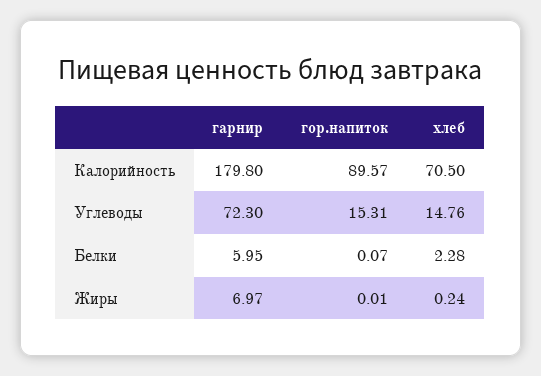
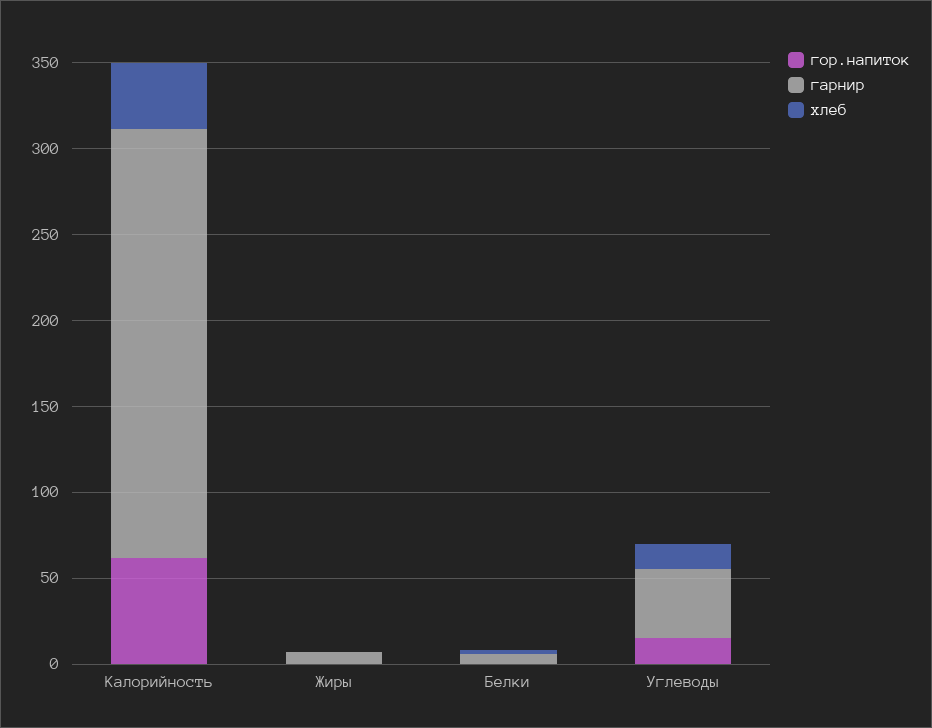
  {
    "гарнир": {
-     "Калорийность": 179.8,
+     "Калорийность": 250,
-     "Углеводы": 72.3,
+     "Углеводы": 40,
      "Белки": 5.95,
      "Жиры": 6.97
    },
    "гор.напиток": {
-     "Калорийность": 89.57,
+     "Калорийность": 60,
      "Углеводы": 15.31,
      "Белки": 0.07,
      "Жиры": 0.01
    },
    "хлеб": {
-     "Калорийность": 70.5,
+     "Калорийность": 40,
      "Углеводы": 14.76,
      "Белки": 2.28,
      "Жиры": 0.24
    }
  }

